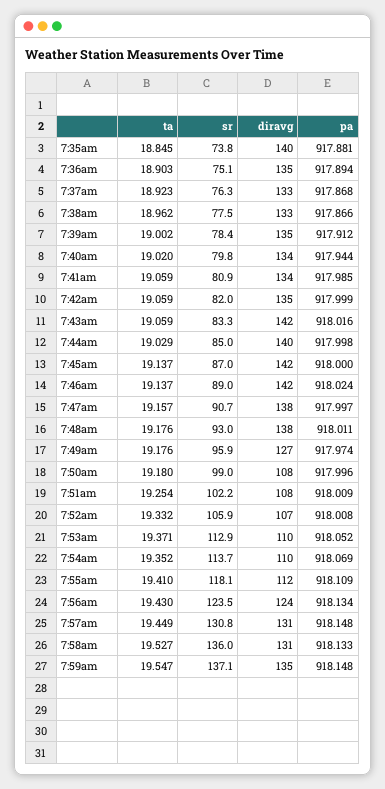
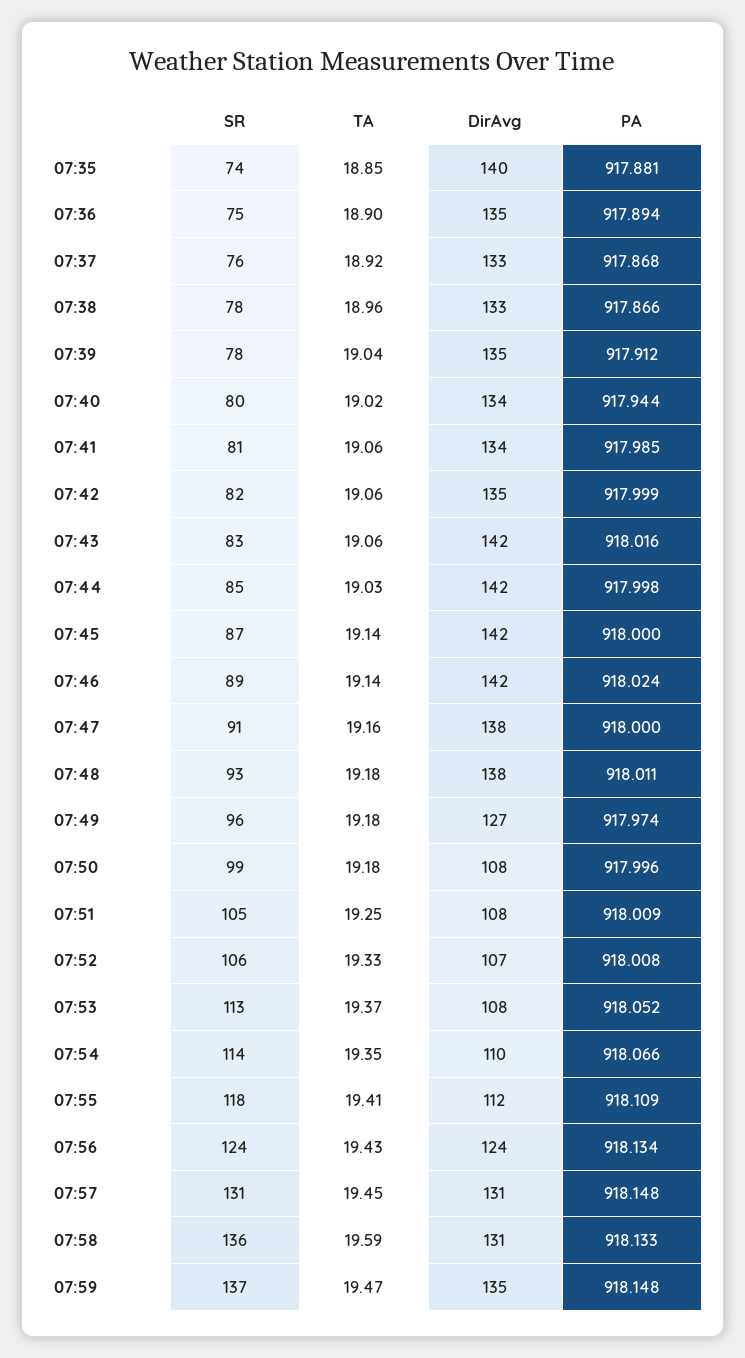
  {
    "ta": {
      "7:35am": 18.845,
      "7:36am": 18.903,
      "7:37am": 18.923,
      "7:38am": 18.962,
-     "7:39am": 19.002,
+     "7:39am": 19.04,
      "7:40am": 19.02,
      "7:41am": 19.059,
      "7:42am": 19.059,
      "7:43am": 19.059,
      "7:44am": 19.029,
      "7:45am": 19.137,
      "7:46am": 19.137,
      "7:47am": 19.157,
      "7:48am": 19.176,
      "7:49am": 19.176,
      "7:50am": 19.18,
      "7:51am": 19.254,
      "7:52am": 19.332,
      "7:53am": 19.371,
      "7:54am": 19.352,
      "7:55am": 19.41,
      "7:56am": 19.43,
      "7:57am": 19.449,
-     "7:58am": 19.527,
+     "7:58am": 19.59,
-     "7:59am": 19.547
+     "7:59am": 19.47
    },
    "sr": {
      "7:35am": 73.8,
      "7:36am": 75.1,
      "7:37am": 76.3,
      "7:38am": 77.5,
      "7:39am": 78.4,
      "7:40am": 79.8,
      "7:41am": 80.9,
      "7:42am": 82,
      "7:43am": 83.3,
      "7:44am": 85,
      "7:45am": 87,
      "7:46am": 89,
      "7:47am": 90.7,
      "7:48am": 93,
      "7:49am": 95.9,
      "7:50am": 99,
-     "7:51am": 102.2,
+     "7:51am": 105,
      "7:52am": 105.9,
      "7:53am": 112.9,
      "7:54am": 113.7,
      "7:55am": 118.1,
      "7:56am": 123.5,
      "7:57am": 130.8,
      "7:58am": 136,
      "7:59am": 137.1
    },
    "diravg": {
      "7:35am": 140,
      "7:36am": 135,
      "7:37am": 133,
      "7:38am": 133,
      "7:39am": 135,
      "7:40am": 134,
      "7:41am": 134,
      "7:42am": 135,
      "7:43am": 142,
-     "7:44am": 140,
+     "7:44am": 142,
      "7:45am": 142,
      "7:46am": 142,
      "7:47am": 138,
      "7:48am": 138,
      "7:49am": 127,
      "7:50am": 108,
      "7:51am": 108,
      "7:52am": 107,
-     "7:53am": 110,
+     "7:53am": 108,
      "7:54am": 110,
      "7:55am": 112,
      "7:56am": 124,
      "7:57am": 131,
      "7:58am": 131,
      "7:59am": 135
    },
    "pa": {
      "7:35am": 917.881,
      "7:36am": 917.894,
      "7:37am": 917.868,
      "7:38am": 917.866,
      "7:39am": 917.912,
      "7:40am": 917.944,
      "7:41am": 917.985,
      "7:42am": 917.999,
      "7:43am": 918.016,
      "7:44am": 917.998,
      "7:45am": 918,
      "7:46am": 918.024,
-     "7:47am": 917.997,
+     "7:47am": 918,
      "7:48am": 918.011,
      "7:49am": 917.974,
      "7:50am": 917.996,
      "7:51am": 918.009,
      "7:52am": 918.008,
      "7:53am": 918.052,
-     "7:54am": 918.069,
+     "7:54am": 918.066,
      "7:55am": 918.109,
      "7:56am": 918.134,
      "7:57am": 918.148,
      "7:58am": 918.133,
      "7:59am": 918.148
    }
  }

